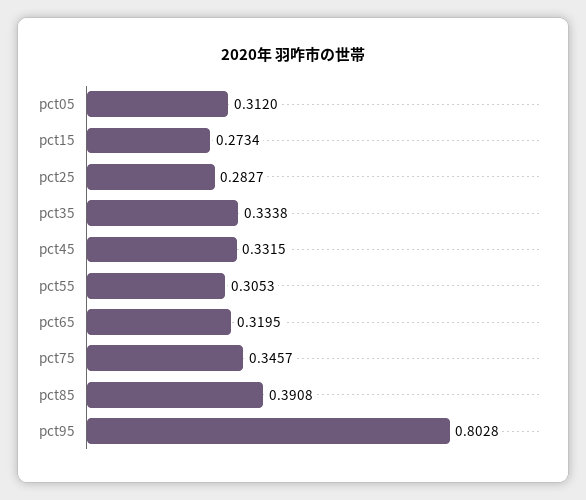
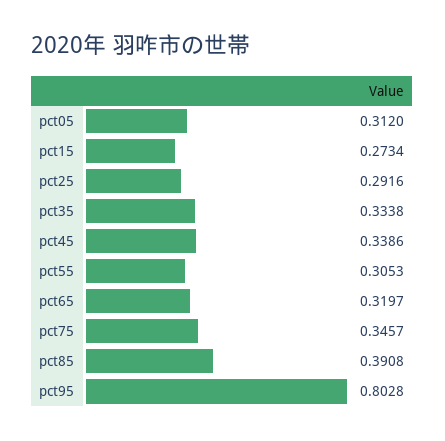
  {
    "pct05": 0.312,
    "pct15": 0.2734,
-   "pct25": 0.2827,
+   "pct25": 0.2916,
    "pct35": 0.3338,
-   "pct45": 0.3315,
+   "pct45": 0.3386,
    "pct55": 0.3053,
-   "pct65": 0.3195,
+   "pct65": 0.3197,
    "pct75": 0.3457,
    "pct85": 0.3908,
    "pct95": 0.8028
  }

